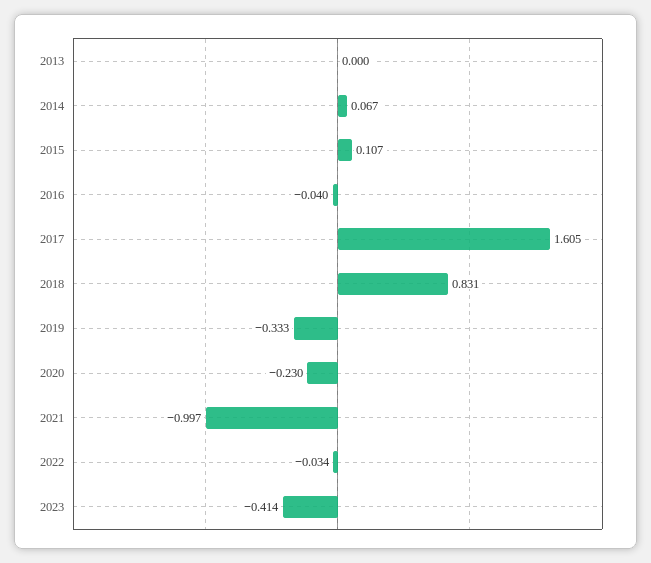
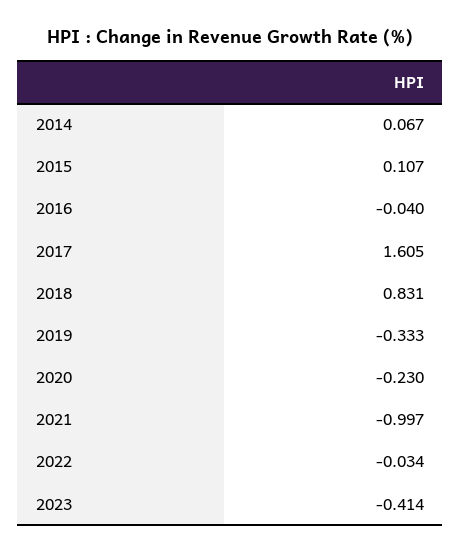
  {
-   "2013": 0,
    "2014": 0.067,
    "2015": 0.107,
    "2016": -0.04,
    "2017": 1.605,
    "2018": 0.831,
    "2019": -0.333,
    "2020": -0.23,
    "2021": -0.997,
    "2022": -0.034,
    "2023": -0.414
  }

